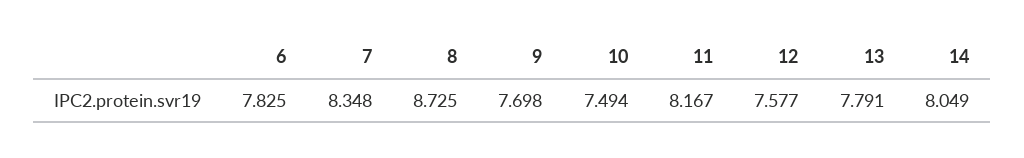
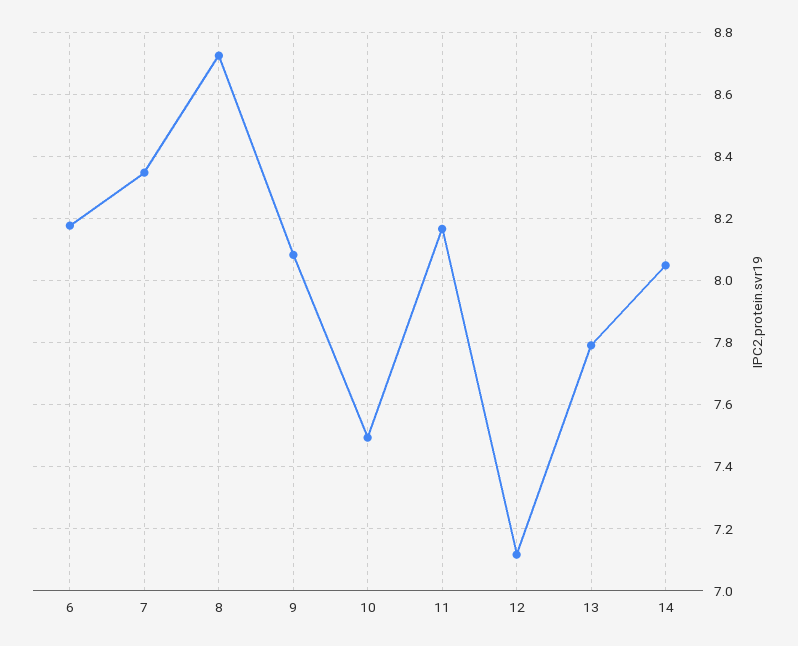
  {
-   "6": 7.825,
+   "6": 8.18,
    "7": 8.348,
    "8": 8.725,
-   "9": 7.698,
+   "9": 8.08,
    "10": 7.494,
    "11": 8.167,
-   "12": 7.577,
+   "12": 7.12,
    "13": 7.791,
    "14": 8.049
  }

